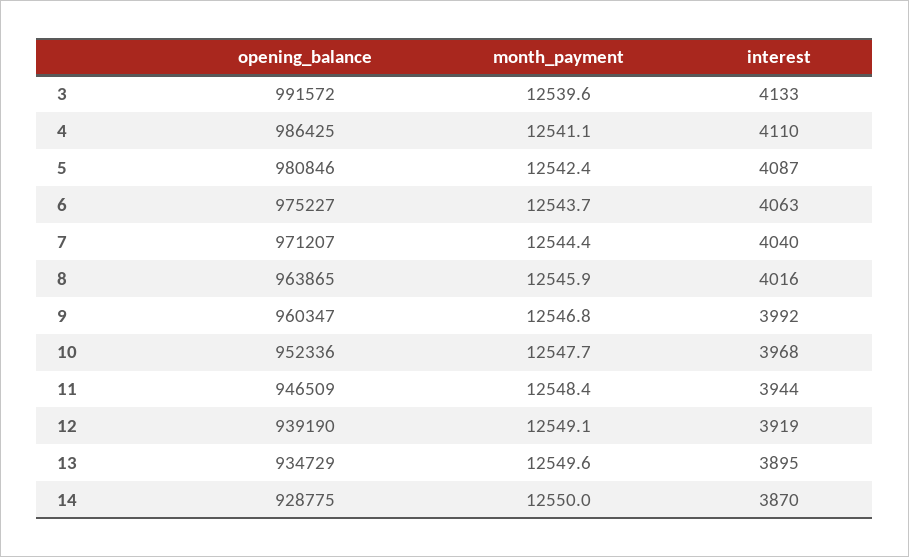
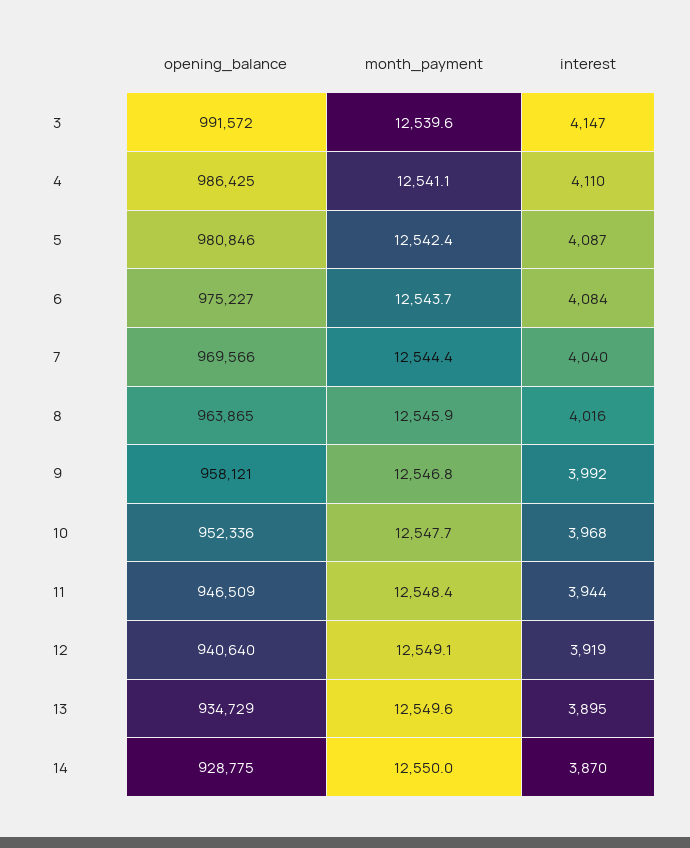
  {
    "opening_balance": {
      "3": 991572,
      "4": 986425,
      "5": 980846,
      "6": 975227,
-     "7": 971207,
+     "7": 969566,
      "8": 963865,
-     "9": 960347,
+     "9": 958121,
      "10": 952336,
      "11": 946509,
-     "12": 939190,
+     "12": 940640,
      "13": 934729,
      "14": 928775
    },
    "month_payment": {
      "3": 12539.6,
      "4": 12541.1,
      "5": 12542.4,
      "6": 12543.7,
      "7": 12544.4,
      "8": 12545.9,
      "9": 12546.8,
      "10": 12547.7,
      "11": 12548.4,
      "12": 12549.1,
      "13": 12549.6,
      "14": 12550
    },
    "interest": {
-     "3": 4133,
+     "3": 4147,
      "4": 4110,
      "5": 4087,
-     "6": 4063,
+     "6": 4084,
      "7": 4040,
      "8": 4016,
      "9": 3992,
      "10": 3968,
      "11": 3944,
      "12": 3919,
      "13": 3895,
      "14": 3870
    }
  }

